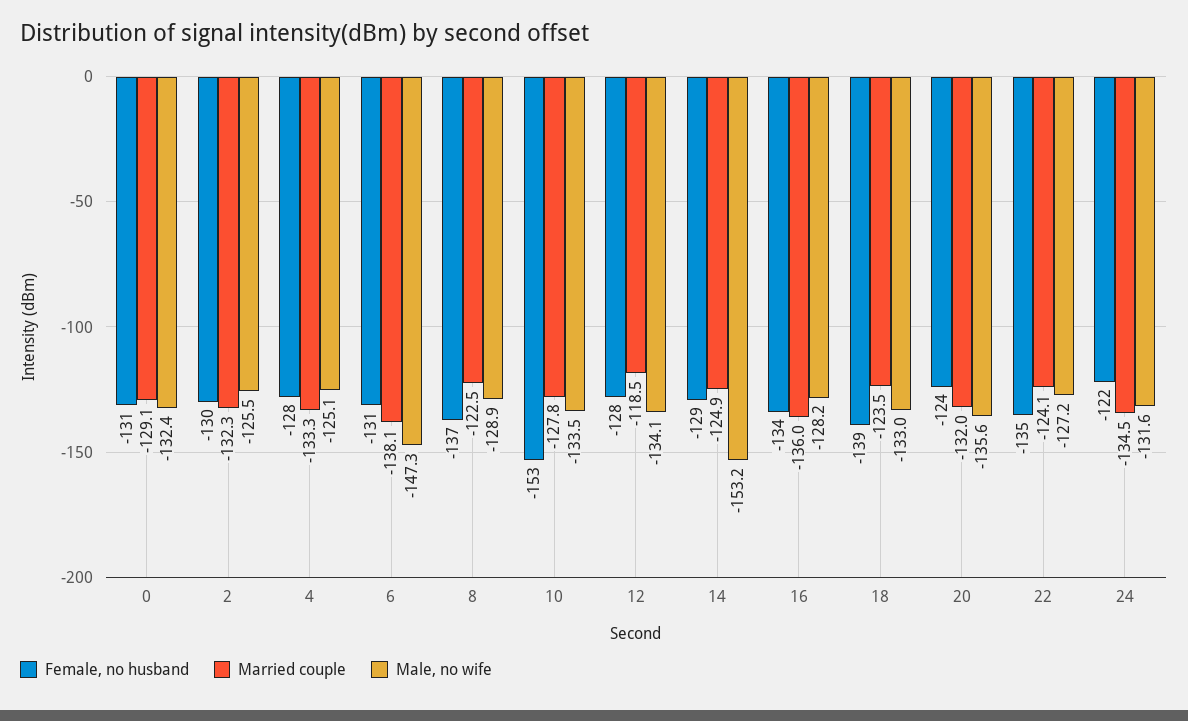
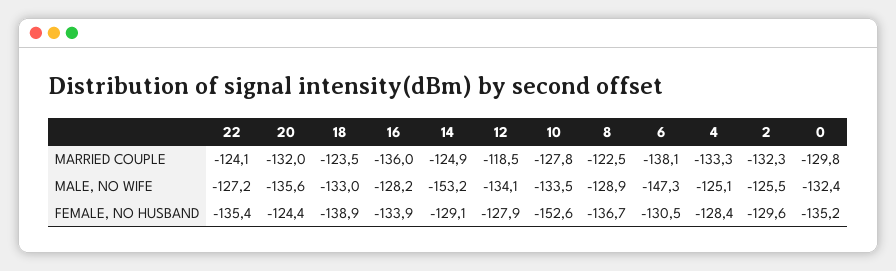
  {
    "Female, no husband": {
-     "0": -131,
+     "0": -135.2,
      "2": -129.6,
      "4": -128.4,
      "6": -130.5,
      "8": -136.7,
      "10": -152.6,
      "12": -127.9,
      "14": -129.1,
      "16": -133.9,
      "18": -138.9,
      "20": -124.4,
-     "22": -135.4,
+     "22": -135.4
-     "24": -122
    },
    "Married couple": {
-     "0": -129.1,
+     "0": -129.8,
      "2": -132.3,
      "4": -133.3,
      "6": -138.1,
      "8": -122.5,
      "10": -127.8,
      "12": -118.5,
      "14": -124.9,
      "16": -136,
      "18": -123.5,
      "20": -132,
-     "22": -124.1,
+     "22": -124.1
-     "24": -134.5
    },
    "Male, no wife": {
      "0": -132.4,
      "2": -125.5,
      "4": -125.1,
      "6": -147.3,
      "8": -128.9,
      "10": -133.5,
      "12": -134.1,
      "14": -153.2,
      "16": -128.2,
      "18": -133,
      "20": -135.6,
-     "22": -127.2,
+     "22": -127.2
-     "24": -131.6
    }
  }

